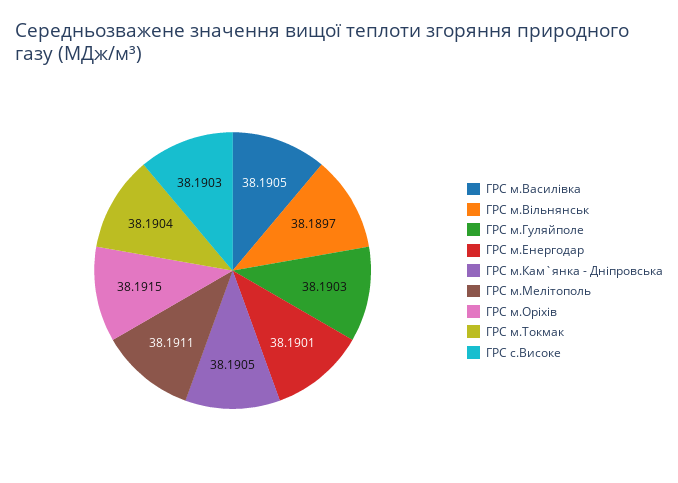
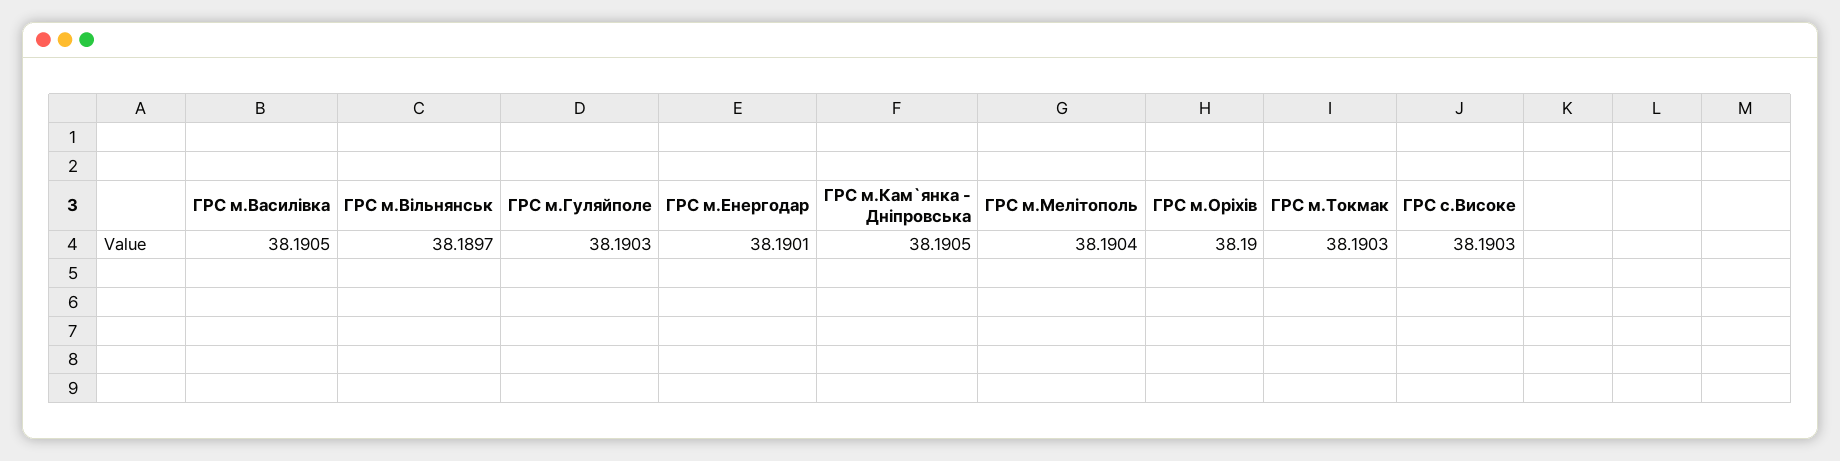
  {
    "ГРС м.Василівка": 38.1905,
    "ГРС м.Вільнянськ": 38.1897,
    "ГРС м.Гуляйполе": 38.1903,
    "ГРС м.Енергодар": 38.1901,
    "ГРС м.Кам`янка - Дніпровська": 38.1905,
-   "ГРС м.Мелітополь": 38.1911,
+   "ГРС м.Мелітополь": 38.1904,
-   "ГРС м.Оріхів": 38.1915,
+   "ГРС м.Оріхів": 38.19,
-   "ГРС м.Токмак": 38.1904,
+   "ГРС м.Токмак": 38.1903,
    "ГРС с.Високе": 38.1903
  }

